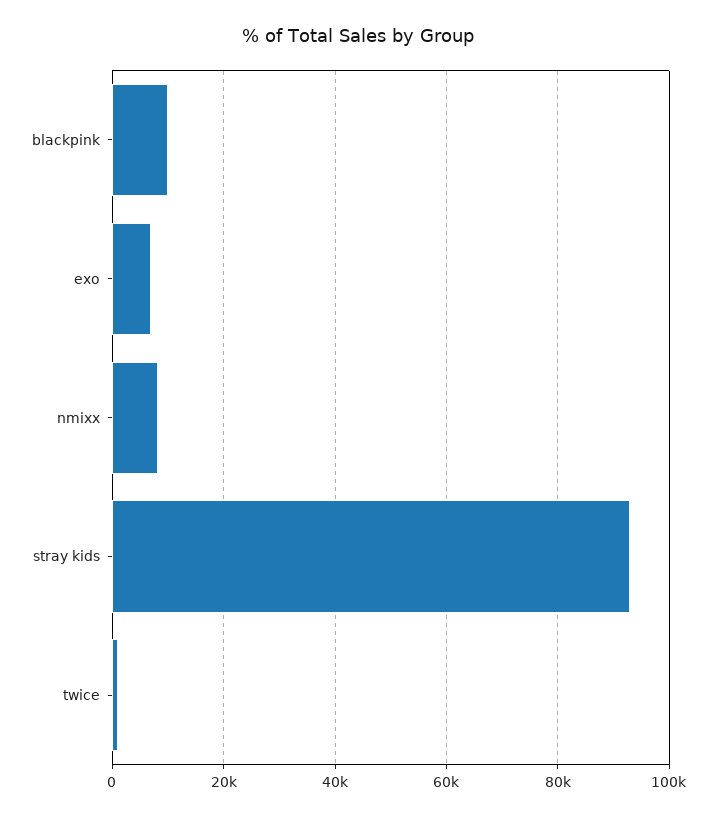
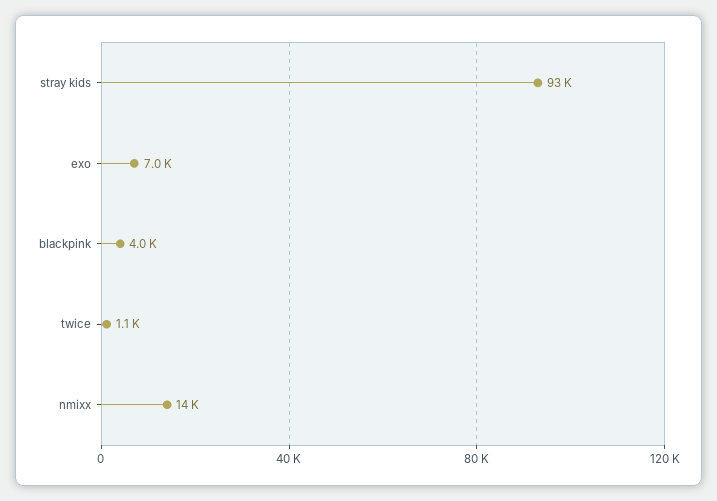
  {
-   "blackpink": 10000,
+   "blackpink": 4000,
    "exo": 7000,
-   "nmixx": 8000,
+   "nmixx": 14000,
    "stray kids": 93000,
    "twice": 1100
  }

